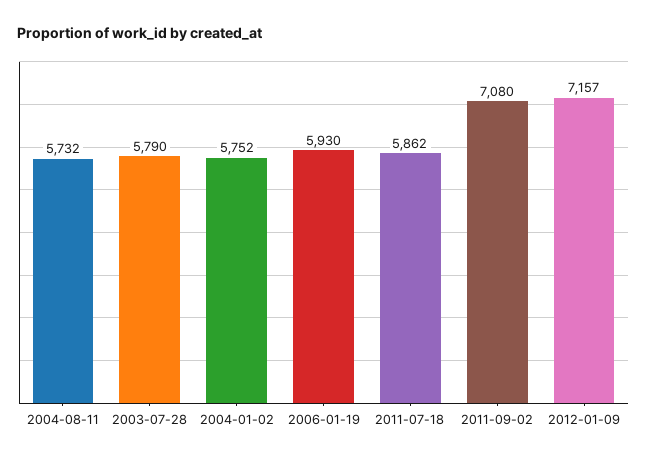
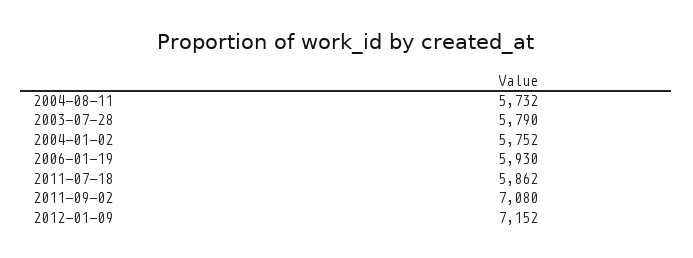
  {
    "2004-08-11": 5732,
    "2003-07-28": 5790,
    "2004-01-02": 5752,
    "2006-01-19": 5930,
    "2011-07-18": 5862,
    "2011-09-02": 7080,
-   "2012-01-09": 7157
+   "2012-01-09": 7152
  }

